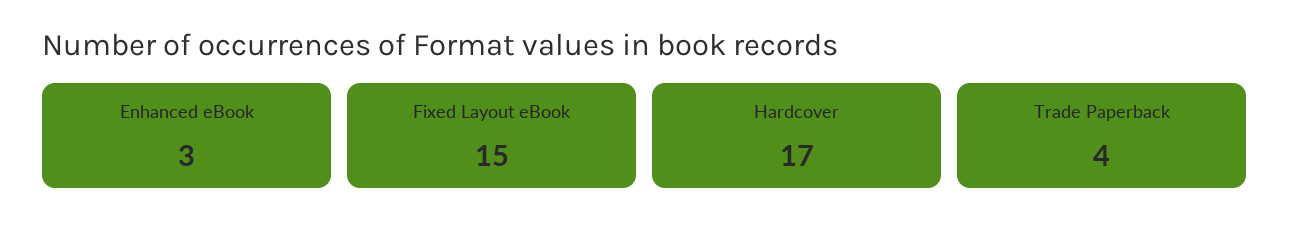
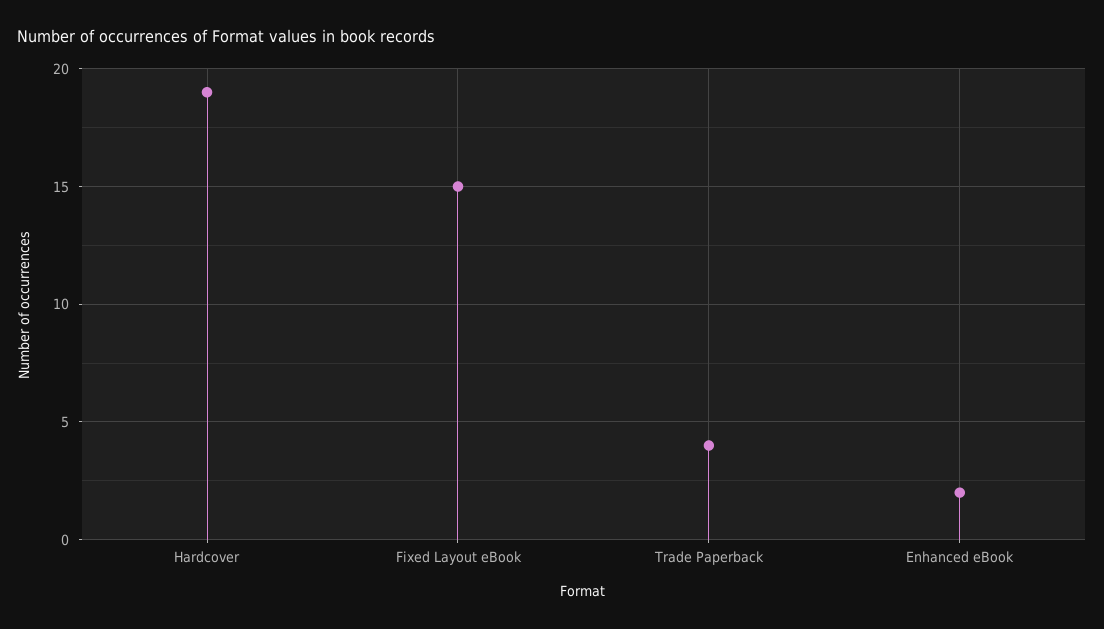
  {
-   "Enhanced eBook": 3,
+   "Enhanced eBook": 2,
    "Fixed Layout eBook": 15,
-   "Hardcover": 17,
+   "Hardcover": 19,
    "Trade Paperback": 4
  }

